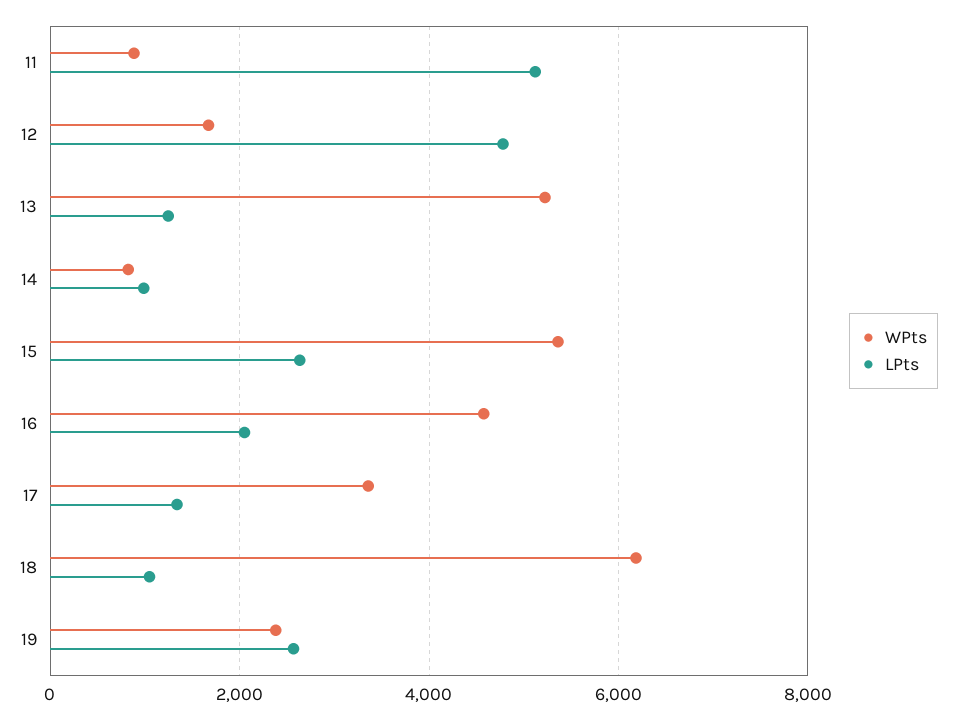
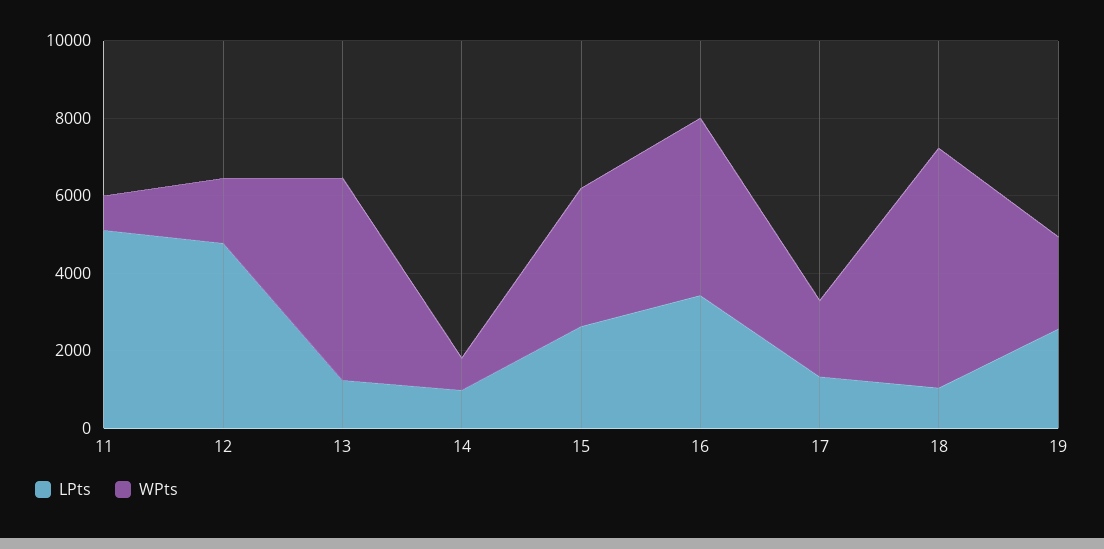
  {
    "WPts": {
      "11": 800,
      "12": 1600,
      "13": 5200,
      "14": 800,
-     "15": 5400,
+     "15": 3500,
      "16": 4600,
-     "17": 3400,
+     "17": 2000,
      "18": 6200,
      "19": 2400
    },
    "LPts": {
      "11": 5200,
      "12": 4800,
      "13": 1200,
      "14": 1000,
      "15": 2600,
-     "16": 2000,
+     "16": 3500,
      "17": 1400,
      "18": 1000,
      "19": 2600
    }
  }

